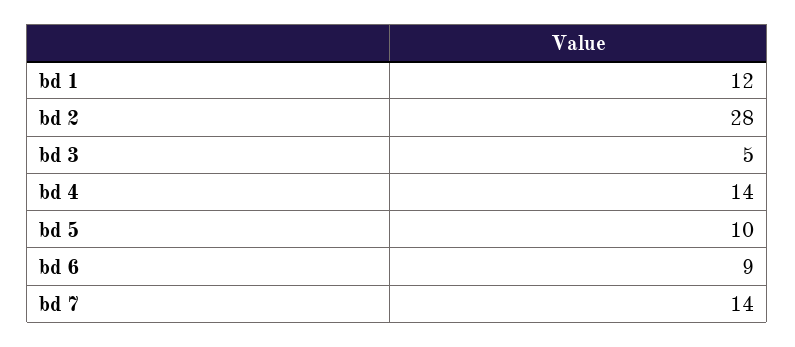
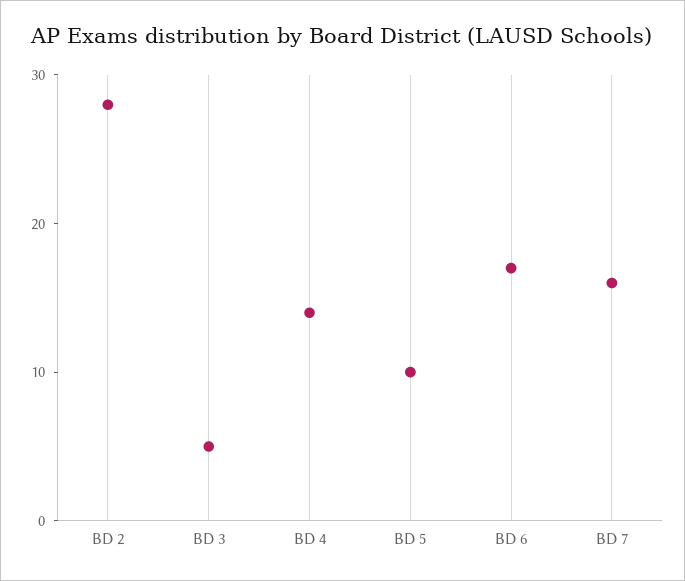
  {
-   "bd 1": 12,
    "bd 2": 28,
    "bd 3": 5,
    "bd 4": 14,
    "bd 5": 10,
-   "bd 6": 9,
+   "bd 6": 17,
-   "bd 7": 14
+   "bd 7": 16
  }

